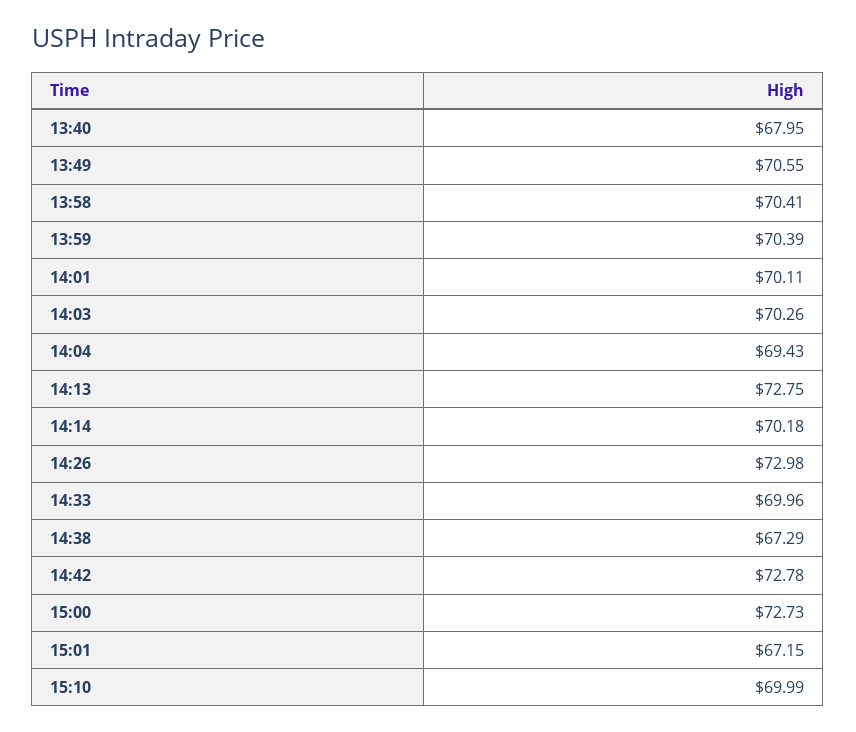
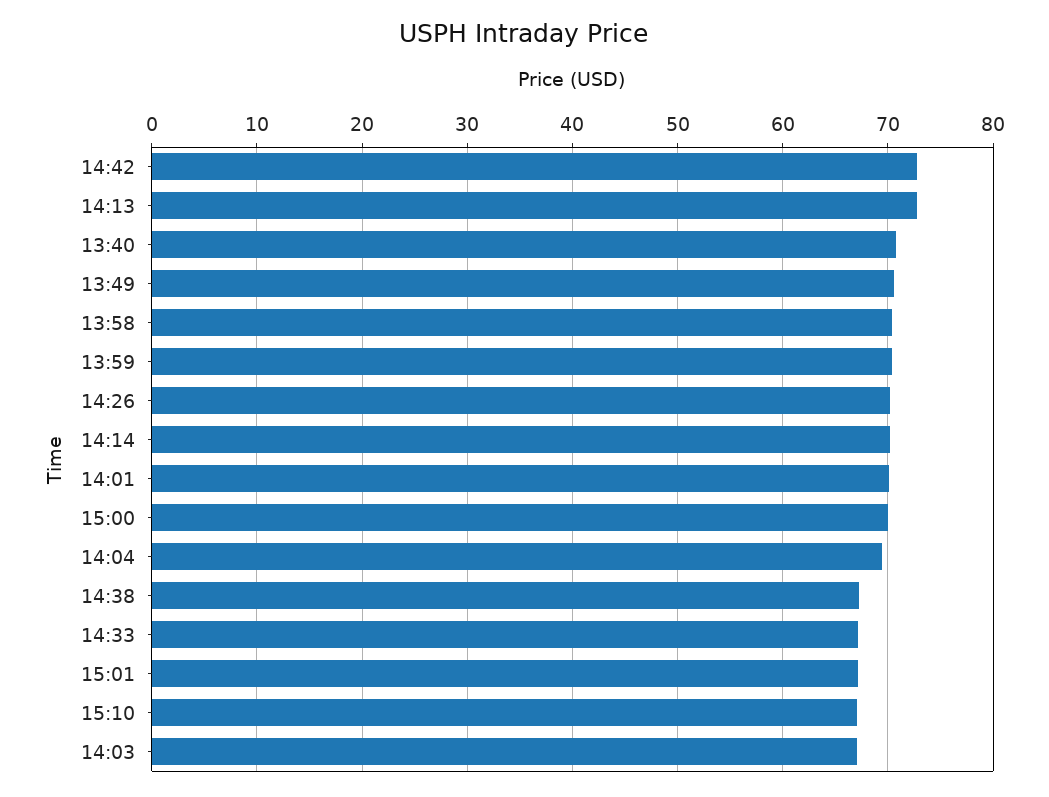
  {
-   "13:40": 67.95,
+   "13:40": 71,
    "13:49": 70.55,
    "13:58": 70.41,
    "13:59": 70.39,
    "14:01": 70.11,
-   "14:03": 70.26,
+   "14:03": 67,
    "14:04": 69.43,
    "14:13": 72.75,
    "14:14": 70.18,
-   "14:26": 72.98,
+   "14:26": 70,
-   "14:33": 69.96,
+   "14:33": 67,
    "14:38": 67.29,
    "14:42": 72.78,
-   "15:00": 72.73,
+   "15:00": 70,
    "15:01": 67.15,
-   "15:10": 69.99
+   "15:10": 67
  }

